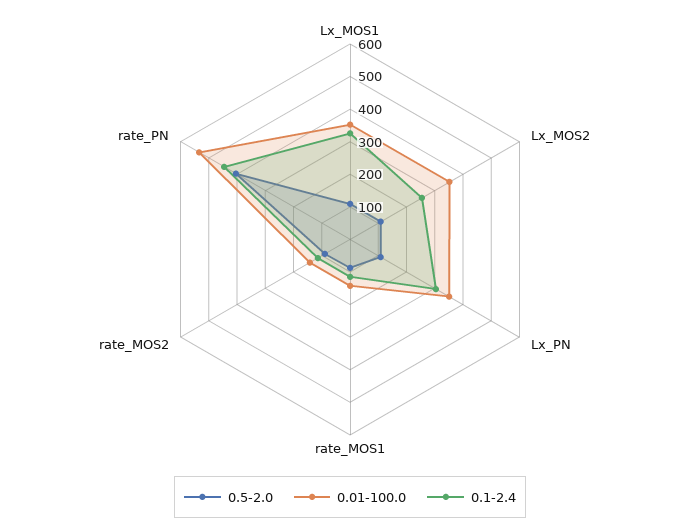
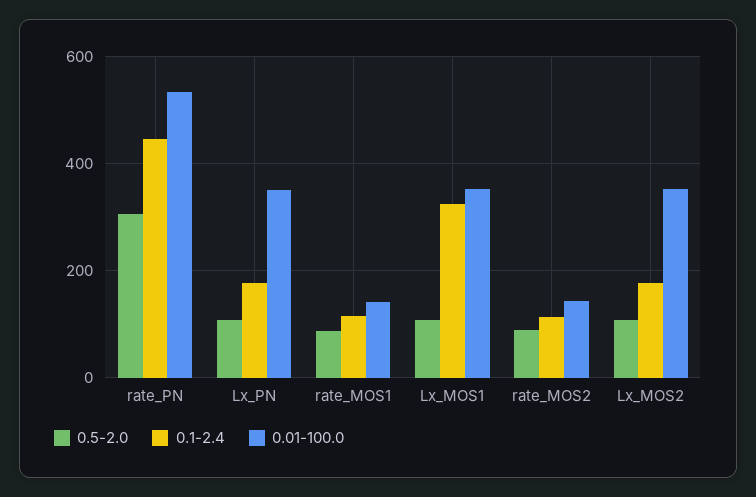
  {
    "0.5-2.0": {
      "Lx_MOS1": 100,
      "Lx_MOS2": 100,
      "Lx_PN": 100,
      "rate_MOS1": 80,
      "rate_MOS2": 80,
-     "rate_PN": 400
+     "rate_PN": 300
    },
    "0.01-100.0": {
      "Lx_MOS1": 360,
      "Lx_MOS2": 360,
      "Lx_PN": 360,
      "rate_MOS1": 140,
      "rate_MOS2": 140,
      "rate_PN": 540
    },
    "0.1-2.4": {
      "Lx_MOS1": 320,
-     "Lx_MOS2": 250,
+     "Lx_MOS2": 180,
-     "Lx_PN": 300,
+     "Lx_PN": 180,
      "rate_MOS1": 120,
      "rate_MOS2": 120,
      "rate_PN": 440
    }
  }

